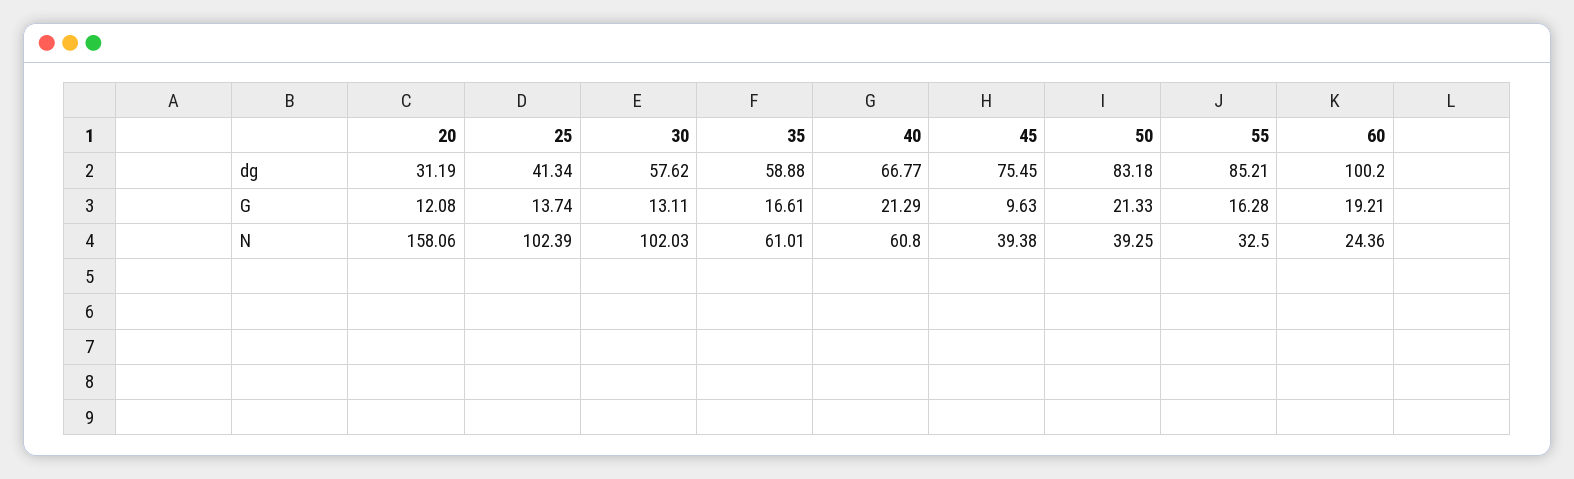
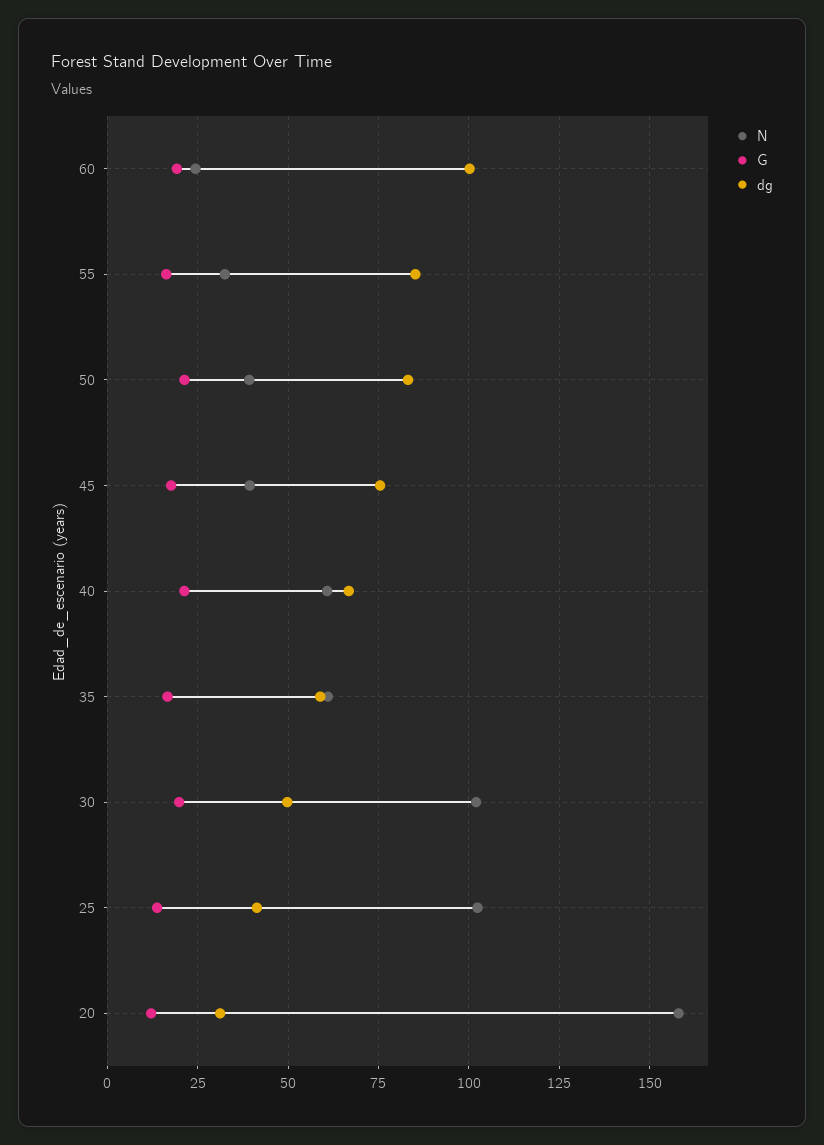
  {
    "dg": {
      "20": 31.19,
      "25": 41.34,
-     "30": 57.62,
+     "30": 50,
      "35": 58.88,
      "40": 66.77,
      "45": 75.45,
      "50": 83.18,
      "55": 85.21,
      "60": 100.2
    },
    "G": {
      "20": 12.08,
      "25": 13.74,
-     "30": 13.11,
+     "30": 20,
      "35": 16.61,
      "40": 21.29,
-     "45": 9.63,
+     "45": 17.5,
      "50": 21.33,
      "55": 16.28,
      "60": 19.21
    },
    "N": {
      "20": 158.06,
      "25": 102.39,
      "30": 102.03,
      "35": 61.01,
      "40": 60.8,
      "45": 39.38,
      "50": 39.25,
      "55": 32.5,
      "60": 24.36
    }
  }

